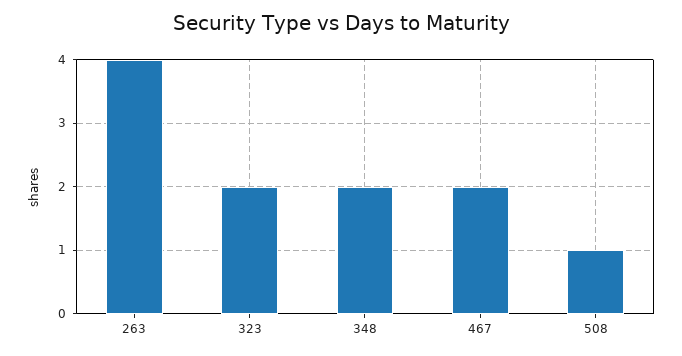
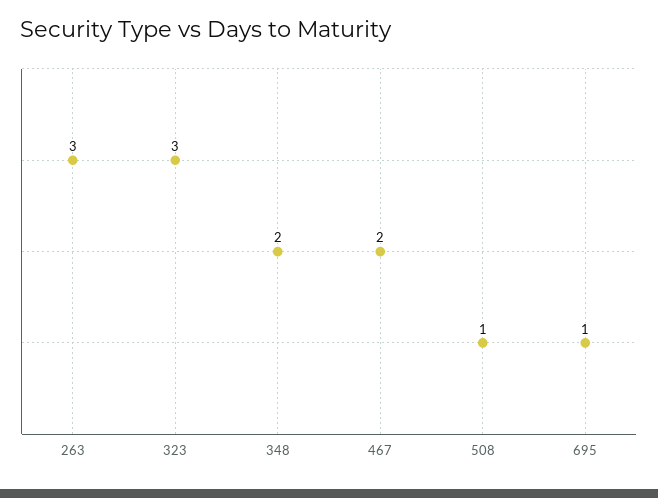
  {
-   "263": 4,
+   "263": 3,
-   "323": 2,
+   "323": 3,
    "348": 2,
    "467": 2,
-   "508": 1
+   "508": 1,
+   "695": 1
  }

